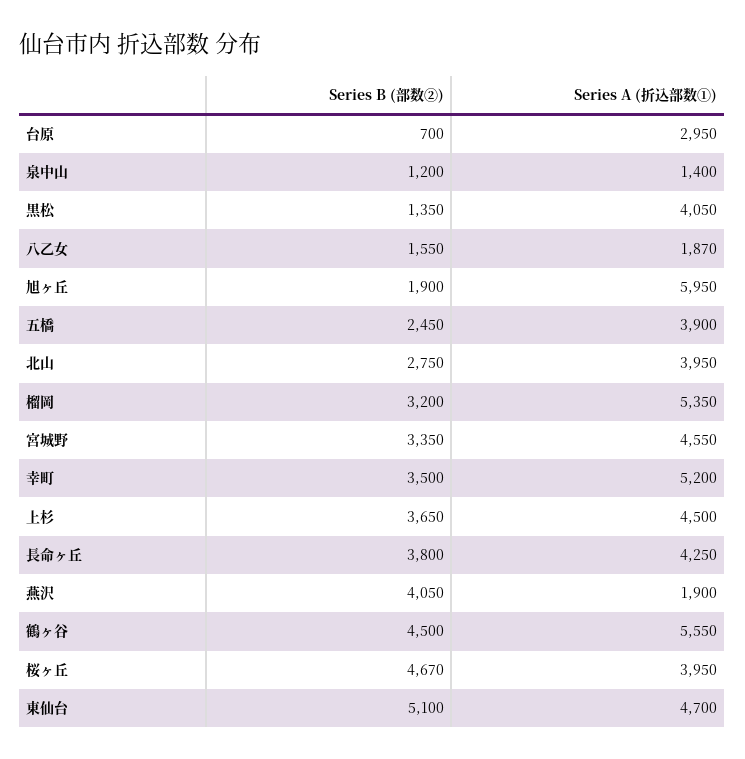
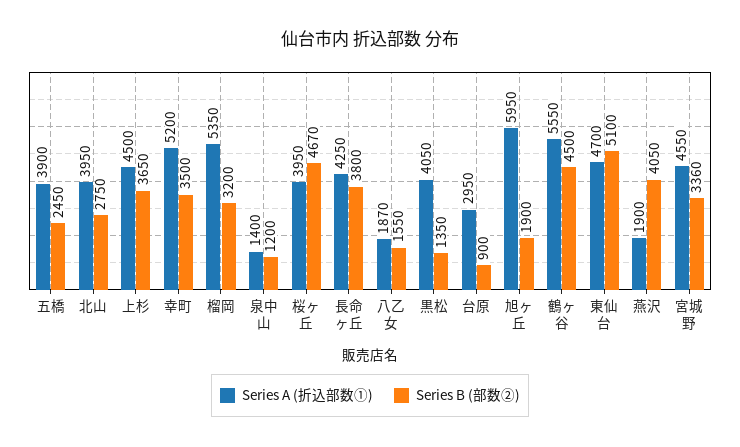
  {
    "Series B (部数②)": {
-     "台原": 700,
+     "台原": 900,
      "泉中山": 1200,
      "黒松": 1350,
      "八乙女": 1550,
      "旭ヶ丘": 1900,
      "五橋": 2450,
      "北山": 2750,
      "榴岡": 3200,
-     "宮城野": 3350,
+     "宮城野": 3360,
      "幸町": 3500,
      "上杉": 3650,
      "長命ヶ丘": 3800,
      "燕沢": 4050,
      "鶴ヶ谷": 4500,
      "桜ヶ丘": 4670,
      "東仙台": 5100
    },
    "Series A (折込部数①)": {
      "台原": 2950,
      "泉中山": 1400,
      "黒松": 4050,
      "八乙女": 1870,
      "旭ヶ丘": 5950,
      "五橋": 3900,
      "北山": 3950,
      "榴岡": 5350,
      "宮城野": 4550,
      "幸町": 5200,
      "上杉": 4500,
      "長命ヶ丘": 4250,
      "燕沢": 1900,
      "鶴ヶ谷": 5550,
      "桜ヶ丘": 3950,
      "東仙台": 4700
    }
  }

